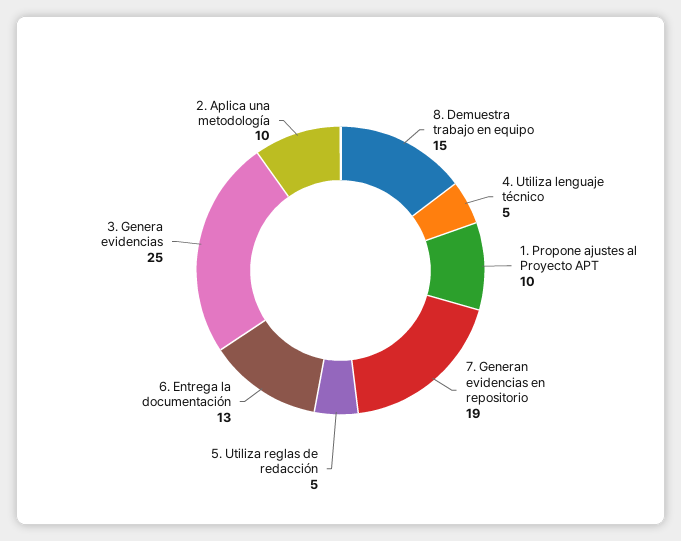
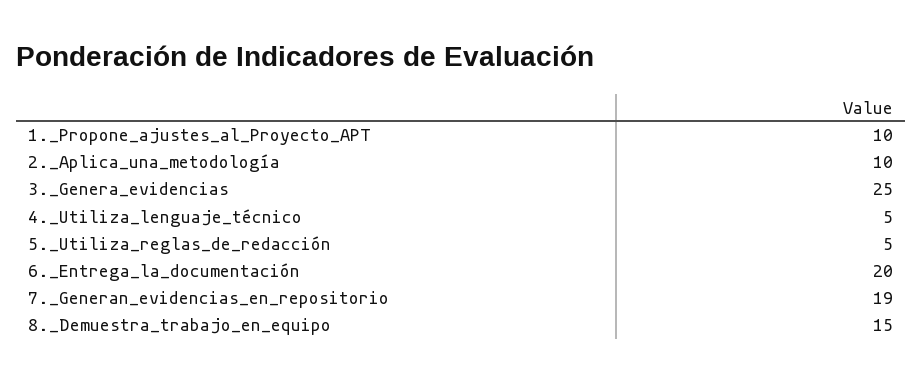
  {
    "8. Demuestra trabajo en equipo": 15,
    "4. Utiliza lenguaje técnico": 5,
    "1. Propone ajustes al Proyecto APT": 10,
    "7. Generan evidencias en repositorio": 19,
    "5. Utiliza reglas de redacción": 5,
-   "6. Entrega la documentación": 13,
+   "6. Entrega la documentación": 20,
    "3. Genera evidencias": 25,
    "2. Aplica una metodología": 10
  }

